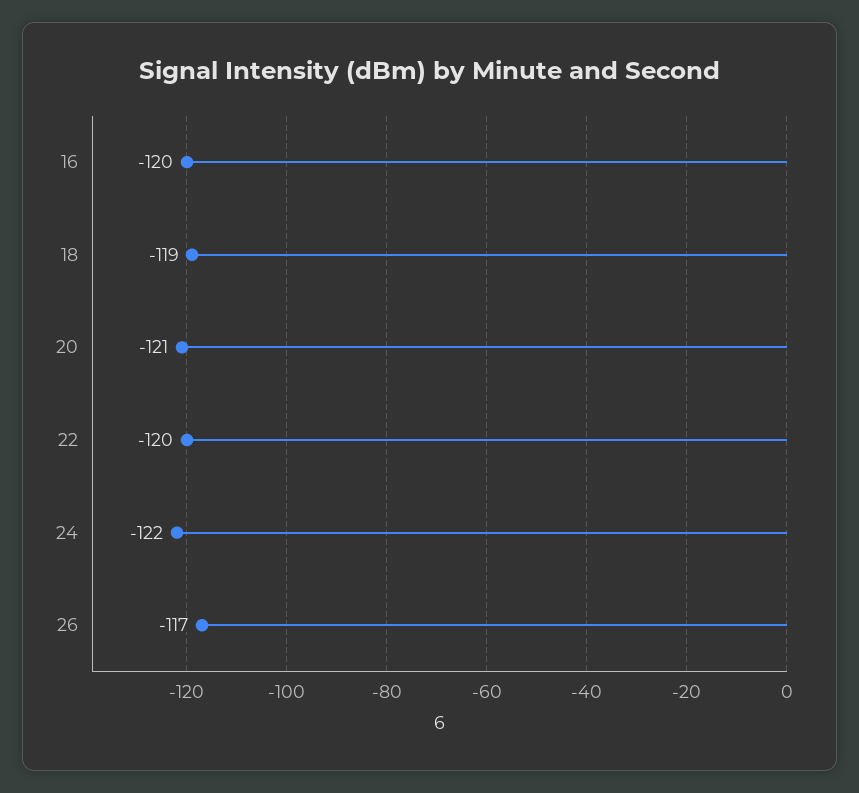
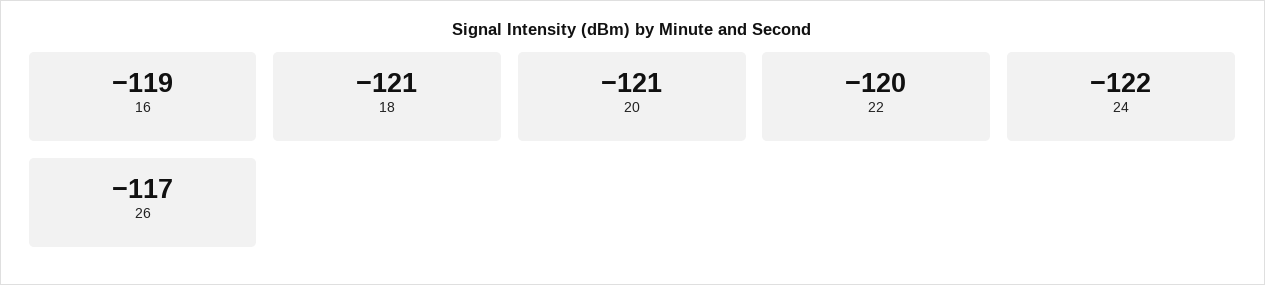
  {
-   "16": -120,
+   "16": -119,
-   "18": -119,
+   "18": -121,
    "20": -121,
    "22": -120,
    "24": -122,
    "26": -117
  }

